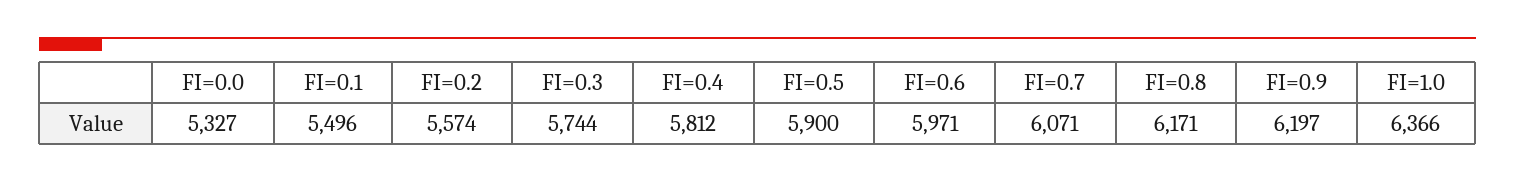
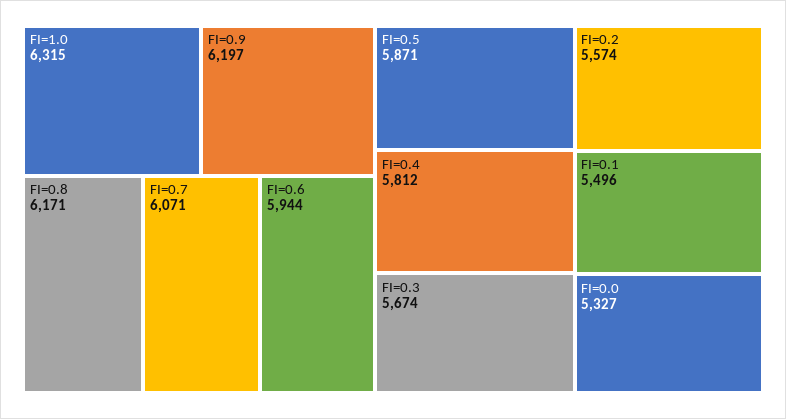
  {
    "FI=0.0": 5327,
    "FI=0.1": 5496,
    "FI=0.2": 5574,
-   "FI=0.3": 5744,
+   "FI=0.3": 5674,
    "FI=0.4": 5812,
-   "FI=0.5": 5900,
+   "FI=0.5": 5871,
-   "FI=0.6": 5971,
+   "FI=0.6": 5944,
    "FI=0.7": 6071,
    "FI=0.8": 6171,
    "FI=0.9": 6197,
-   "FI=1.0": 6366
+   "FI=1.0": 6315
  }

